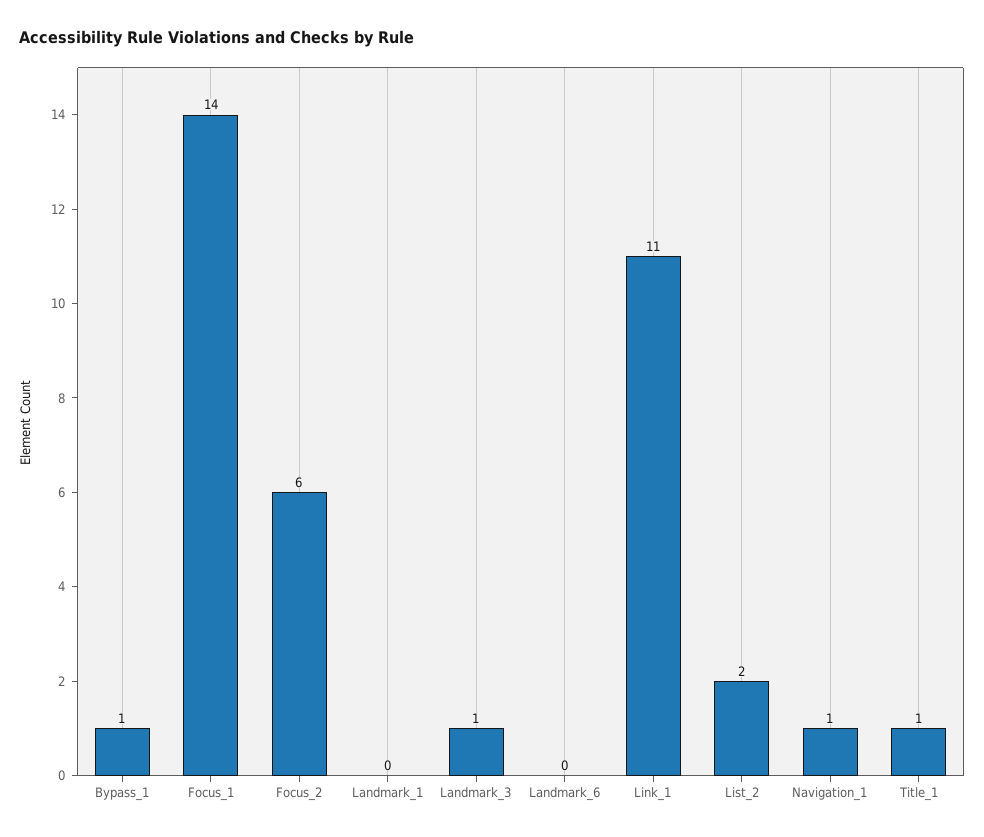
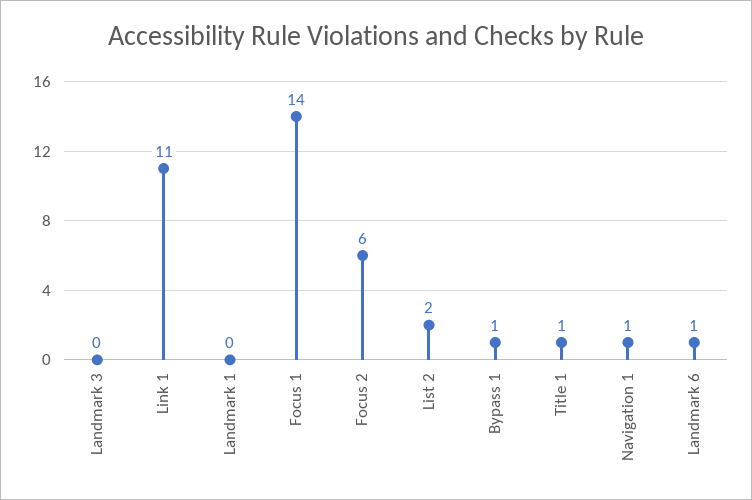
  {
    "Bypass_1": 1,
    "Focus_1": 14,
    "Focus_2": 6,
    "Landmark_1": 0,
-   "Landmark_3": 1,
+   "Landmark_3": 0,
-   "Landmark_6": 0,
+   "Landmark_6": 1,
    "Link_1": 11,
    "List_2": 2,
    "Navigation_1": 1,
    "Title_1": 1
  }

